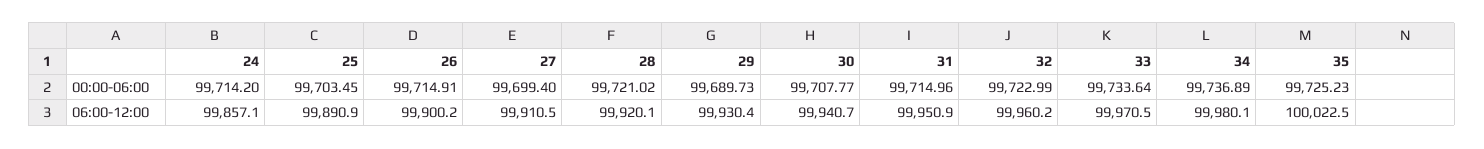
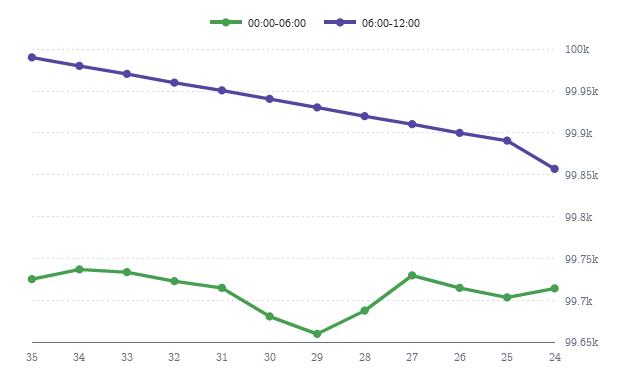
  {
    "00:00-06:00": {
      "24": 99714.2,
      "25": 99703.45,
      "26": 99714.91,
-     "27": 99699.4,
+     "27": 99730,
-     "28": 99721.02,
+     "28": 99690,
-     "29": 99689.73,
+     "29": 99660,
-     "30": 99707.77,
+     "30": 99680,
      "31": 99714.96,
      "32": 99722.99,
      "33": 99733.64,
      "34": 99736.89,
      "35": 99725.23
    },
    "06:00-12:00": {
      "24": 99857.1,
      "25": 99890.9,
      "26": 99900.2,
      "27": 99910.5,
      "28": 99920.1,
      "29": 99930.4,
      "30": 99940.7,
      "31": 99950.9,
      "32": 99960.2,
      "33": 99970.5,
      "34": 99980.1,
-     "35": 100022.5
+     "35": 99990
    }
  }

